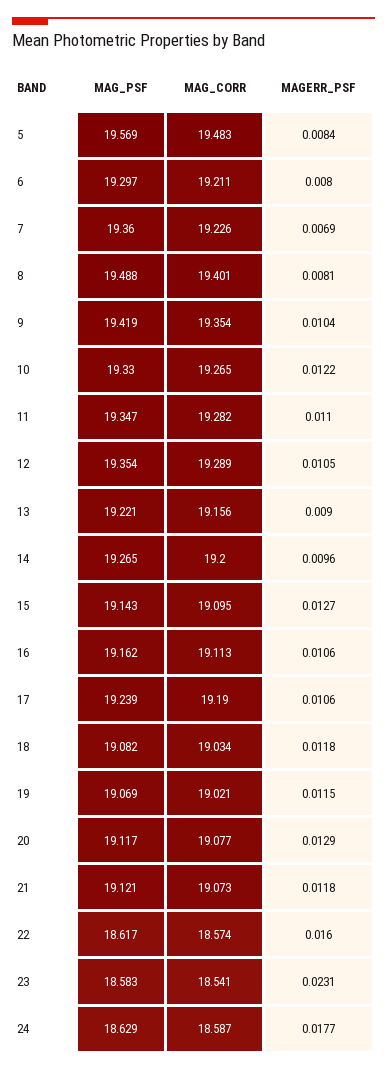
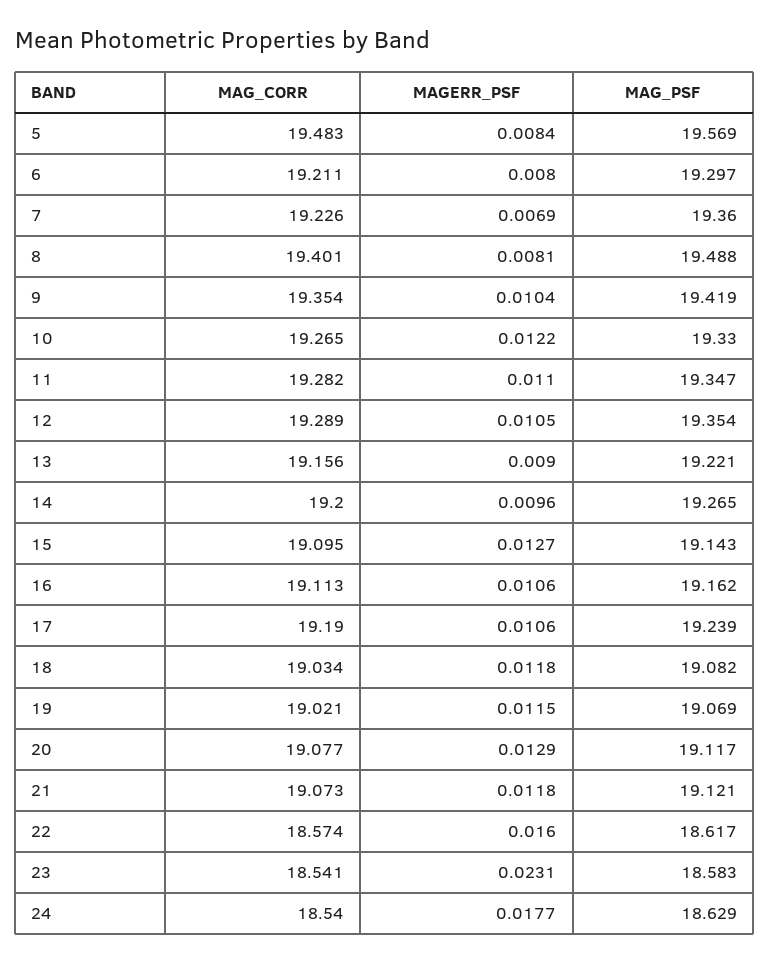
  {
    "MAG_PSF": {
      "5": 19.569,
      "6": 19.297,
      "7": 19.36,
      "8": 19.488,
      "9": 19.419,
      "10": 19.33,
      "11": 19.347,
      "12": 19.354,
      "13": 19.221,
      "14": 19.265,
      "15": 19.143,
      "16": 19.162,
      "17": 19.239,
      "18": 19.082,
      "19": 19.069,
      "20": 19.117,
      "21": 19.121,
      "22": 18.617,
      "23": 18.583,
      "24": 18.629
    },
    "MAG_CORR": {
      "5": 19.483,
      "6": 19.211,
      "7": 19.226,
      "8": 19.401,
      "9": 19.354,
      "10": 19.265,
      "11": 19.282,
      "12": 19.289,
      "13": 19.156,
      "14": 19.2,
      "15": 19.095,
      "16": 19.113,
      "17": 19.19,
      "18": 19.034,
      "19": 19.021,
      "20": 19.077,
      "21": 19.073,
      "22": 18.574,
      "23": 18.541,
-     "24": 18.587
+     "24": 18.54
    },
    "MAGERR_PSF": {
      "5": 0.0084,
      "6": 0.008,
      "7": 0.0069,
      "8": 0.0081,
      "9": 0.0104,
      "10": 0.0122,
      "11": 0.011,
      "12": 0.0105,
      "13": 0.009,
      "14": 0.0096,
      "15": 0.0127,
      "16": 0.0106,
      "17": 0.0106,
      "18": 0.0118,
      "19": 0.0115,
      "20": 0.0129,
      "21": 0.0118,
      "22": 0.016,
      "23": 0.0231,
      "24": 0.0177
    }
  }

